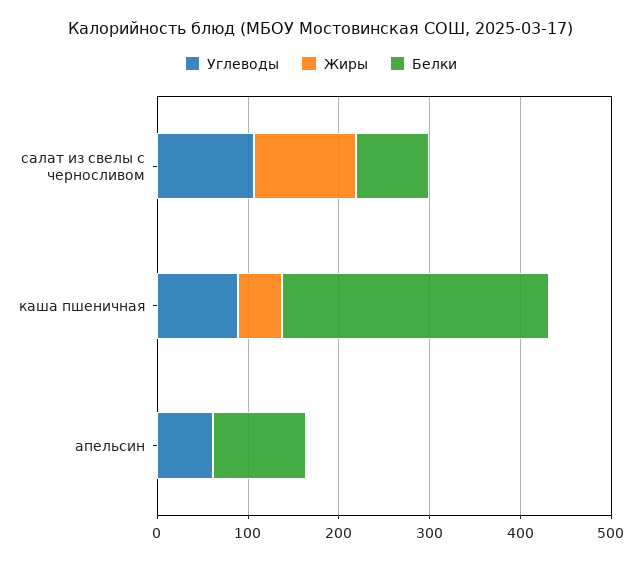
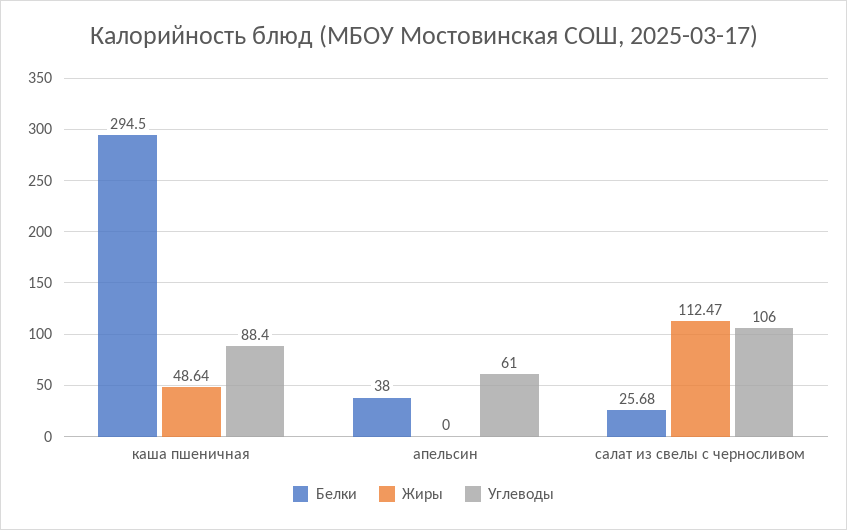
  {
    "Углеводы": {
      "салат из свелы с черносливом": 106,
      "каша пшеничная": 88.4,
      "апельсин": 61
    },
    "Жиры": {
      "салат из свелы с черносливом": 112.47,
      "каша пшеничная": 48.64,
      "апельсин": 0
    },
    "Белки": {
-     "салат из свелы с черносливом": 80,
+     "салат из свелы с черносливом": 25.68,
      "каша пшеничная": 294.5,
-     "апельсин": 100
+     "апельсин": 38
    }
  }

